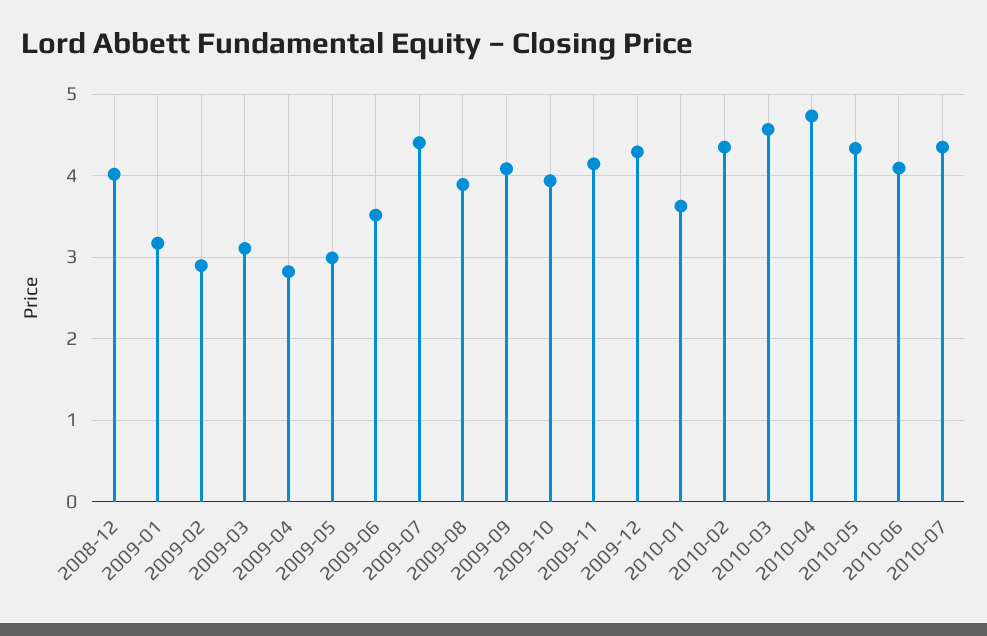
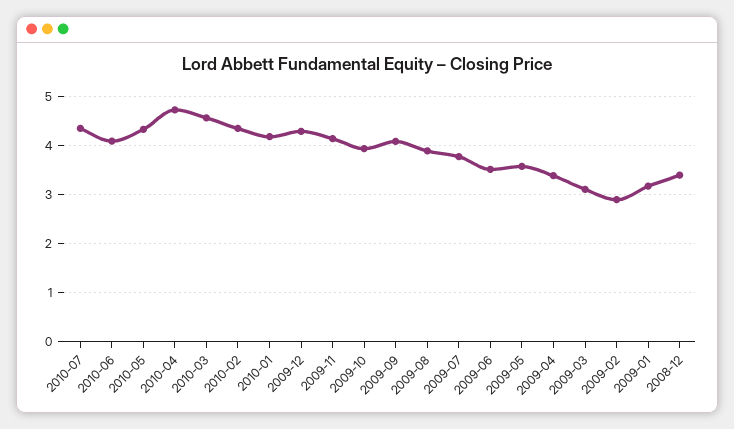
  {
-   "2008-12": 4,
+   "2008-12": 3.4,
    "2009-01": 3.2,
    "2009-02": 2.9,
    "2009-03": 3.1,
-   "2009-04": 2.8,
+   "2009-04": 3.4,
-   "2009-05": 3,
+   "2009-05": 3.6,
    "2009-06": 3.5,
-   "2009-07": 4.4,
+   "2009-07": 3.8,
    "2009-08": 3.9,
    "2009-09": 4.1,
    "2009-10": 3.9,
    "2009-11": 4.1,
    "2009-12": 4.3,
-   "2010-01": 3.6,
+   "2010-01": 4.2,
    "2010-02": 4.3,
    "2010-03": 4.6,
    "2010-04": 4.7,
    "2010-05": 4.3,
    "2010-06": 4.1,
    "2010-07": 4.3
  }

